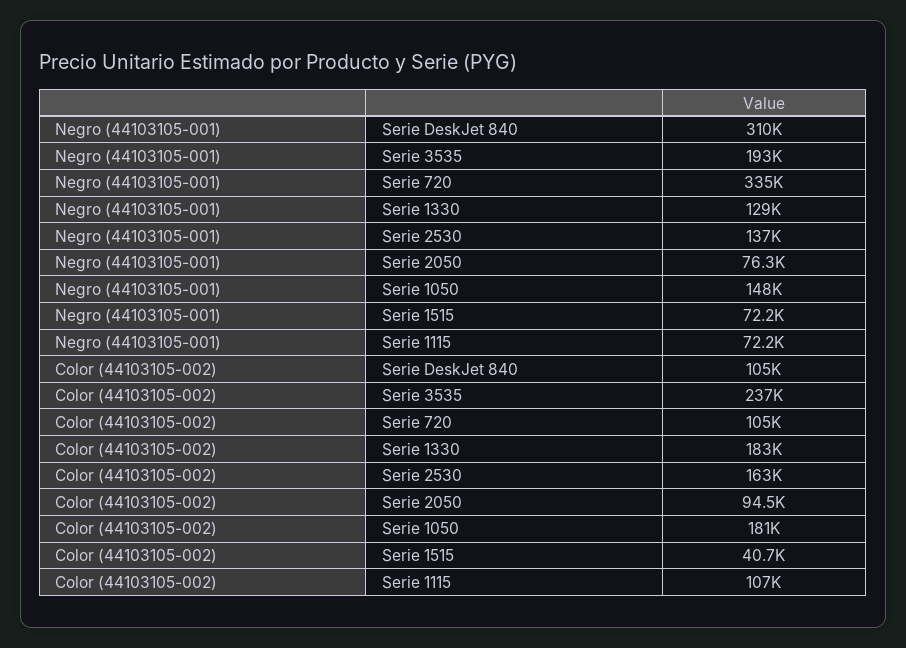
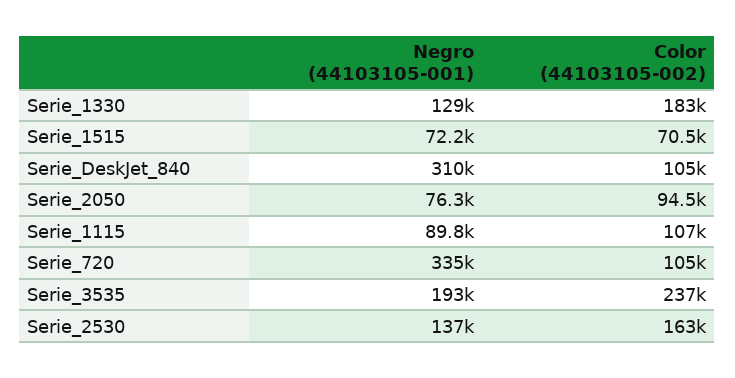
  {
    "Negro (44103105-001)": {
      "Serie DeskJet 840": 310000,
      "Serie 3535": 193000,
      "Serie 720": 335000,
      "Serie 1330": 129000,
      "Serie 2530": 137000,
      "Serie 2050": 76300,
-     "Serie 1050": 148000,
      "Serie 1515": 72200,
-     "Serie 1115": 72200
+     "Serie 1115": 89800
    },
    "Color (44103105-002)": {
      "Serie DeskJet 840": 105000,
      "Serie 3535": 237000,
      "Serie 720": 105000,
      "Serie 1330": 183000,
      "Serie 2530": 163000,
      "Serie 2050": 94500,
-     "Serie 1050": 181000,
-     "Serie 1515": 40700,
+     "Serie 1515": 70500,
      "Serie 1115": 107000
    }
  }

